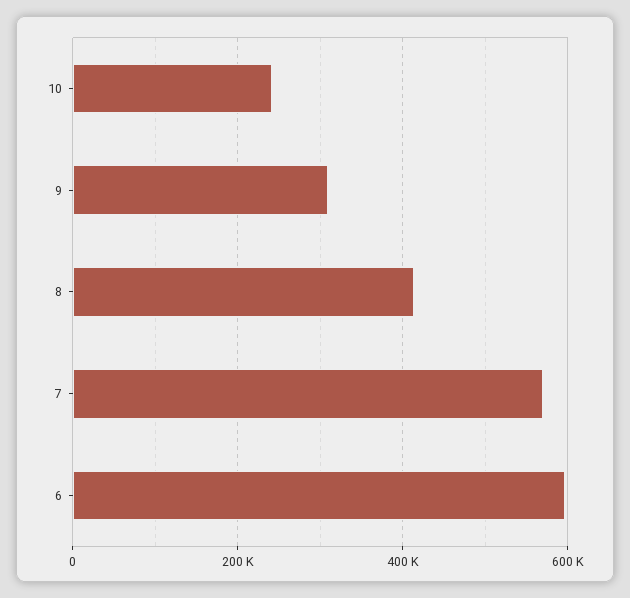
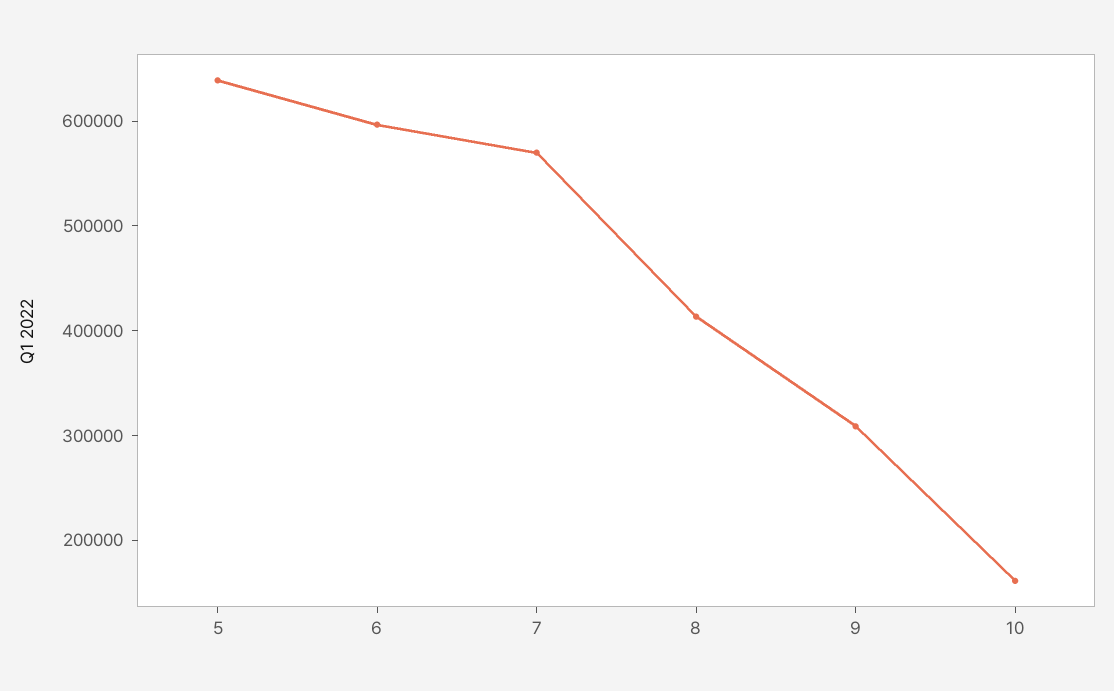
  {
-   "10": 240000,
+   "10": 160000,
    "9": 300000,
    "8": 420000,
    "7": 560000,
-   "6": 600000
+   "6": 600000,
+   "5": 640000
  }

